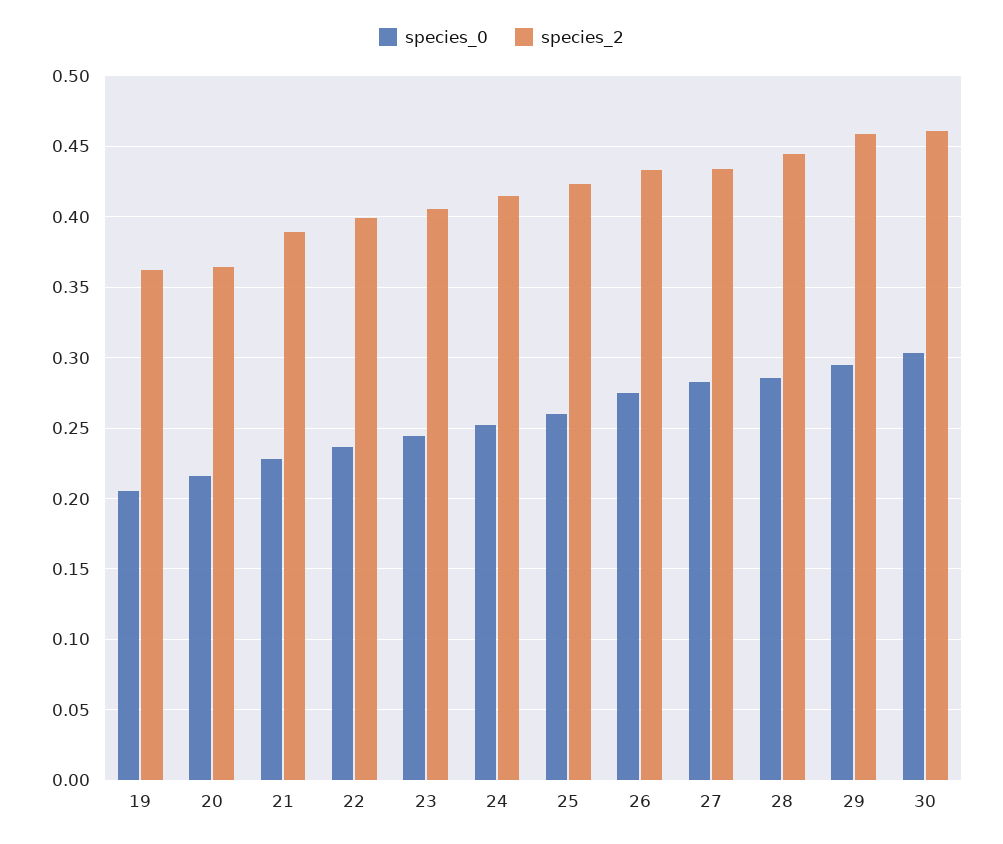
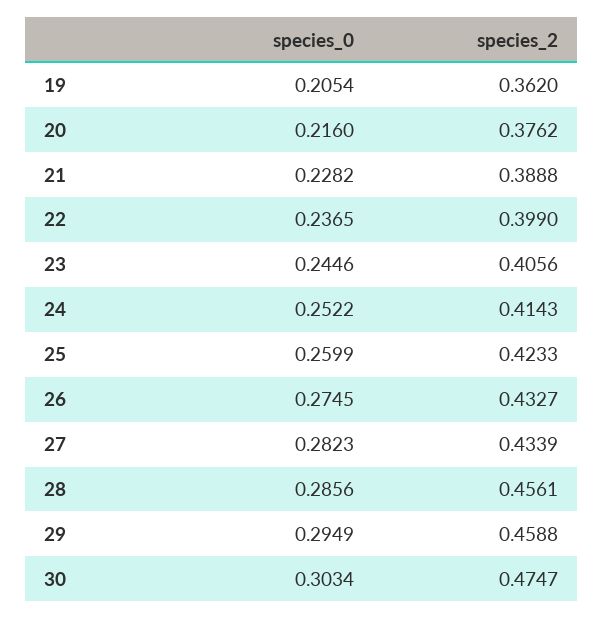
  {
    "species_0": {
      "19": 0.2054,
      "20": 0.216,
      "21": 0.2282,
      "22": 0.2365,
      "23": 0.2446,
      "24": 0.2522,
      "25": 0.2599,
      "26": 0.2745,
      "27": 0.2823,
      "28": 0.2856,
      "29": 0.2949,
      "30": 0.3034
    },
    "species_2": {
      "19": 0.362,
-     "20": 0.365,
+     "20": 0.3762,
      "21": 0.3888,
      "22": 0.399,
      "23": 0.4056,
      "24": 0.4143,
      "25": 0.4233,
      "26": 0.4327,
      "27": 0.4339,
-     "28": 0.445,
+     "28": 0.4561,
      "29": 0.4588,
-     "30": 0.46
+     "30": 0.4747
    }
  }

